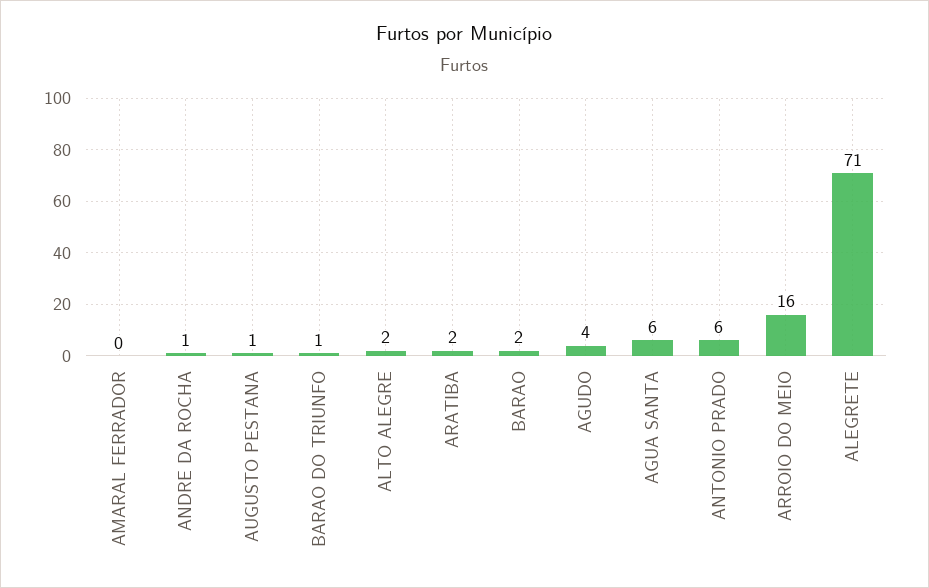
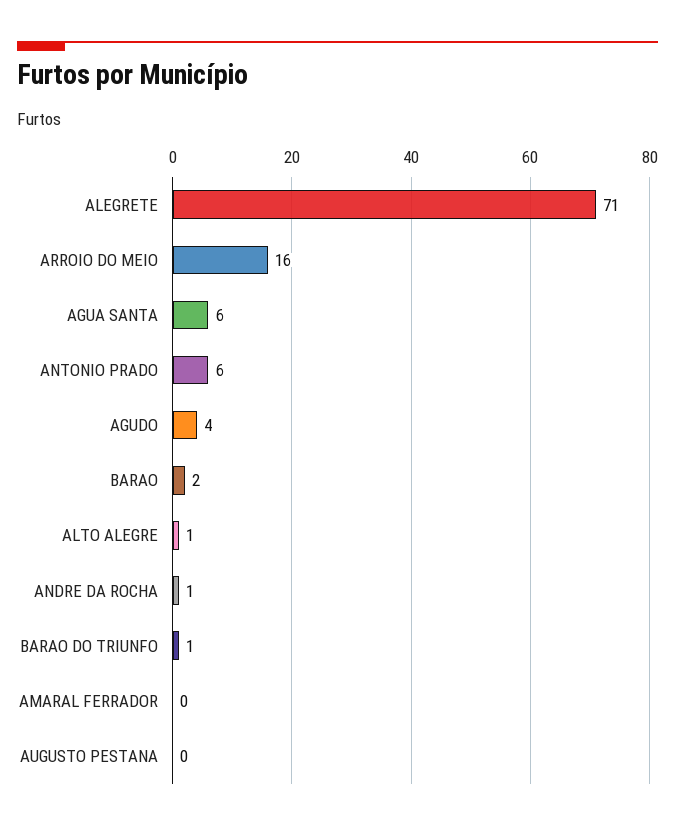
  {
    "AMARAL FERRADOR": 0,
    "ANDRE DA ROCHA": 1,
-   "AUGUSTO PESTANA": 1,
+   "AUGUSTO PESTANA": 0,
    "BARAO DO TRIUNFO": 1,
-   "ALTO ALEGRE": 2,
+   "ALTO ALEGRE": 1,
-   "ARATIBA": 2,
    "BARAO": 2,
    "AGUDO": 4,
    "AGUA SANTA": 6,
    "ANTONIO PRADO": 6,
    "ARROIO DO MEIO": 16,
    "ALEGRETE": 71
  }

